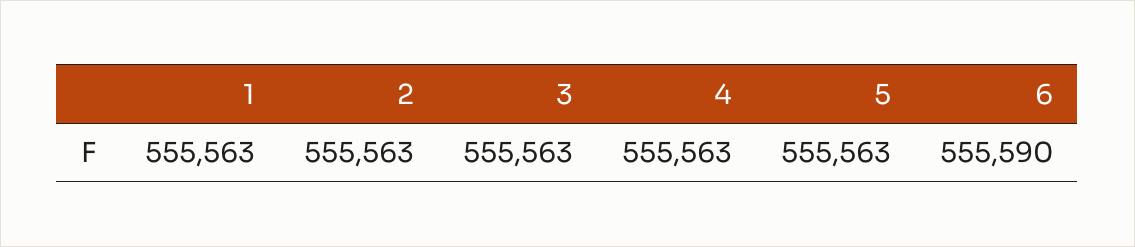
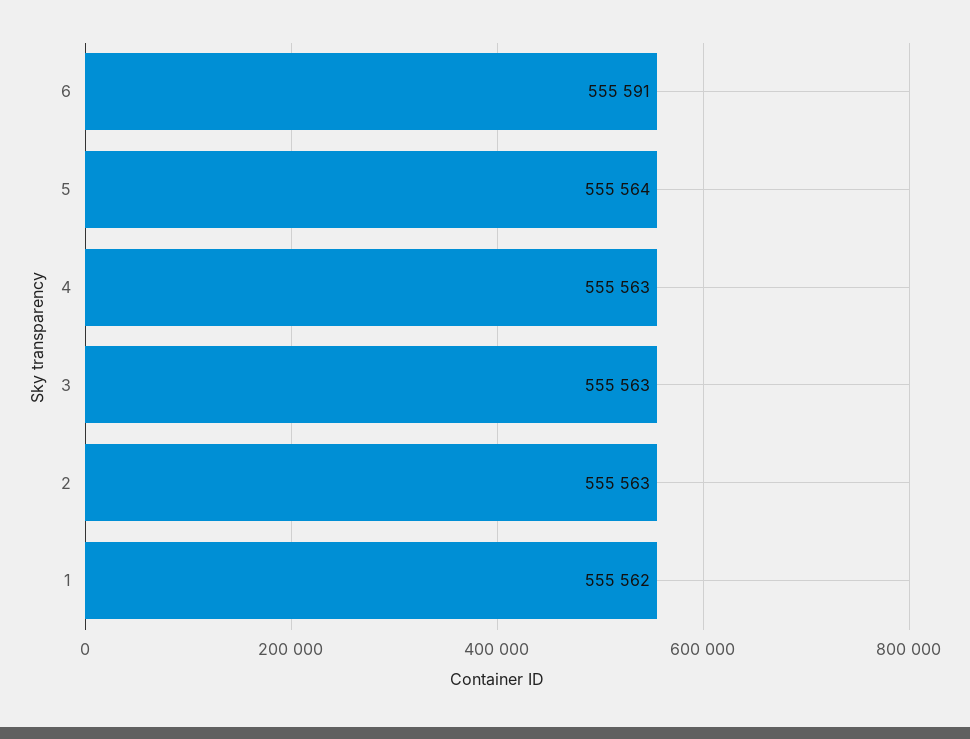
  {
-   "1": 555563,
+   "1": 555562,
    "2": 555563,
    "3": 555563,
    "4": 555563,
-   "5": 555563,
+   "5": 555564,
-   "6": 555590
+   "6": 555591
  }

